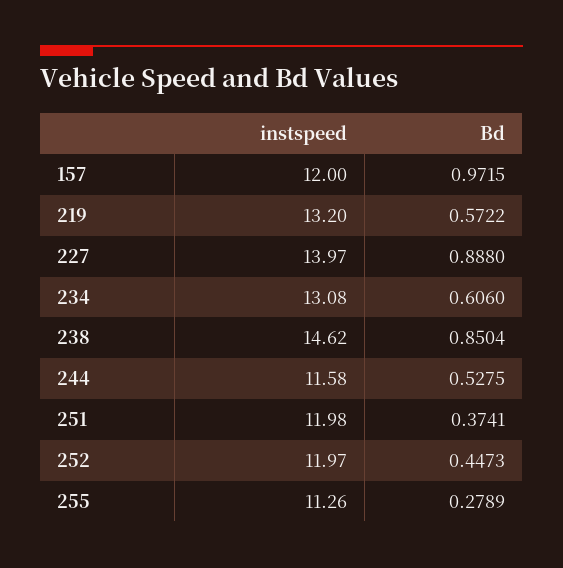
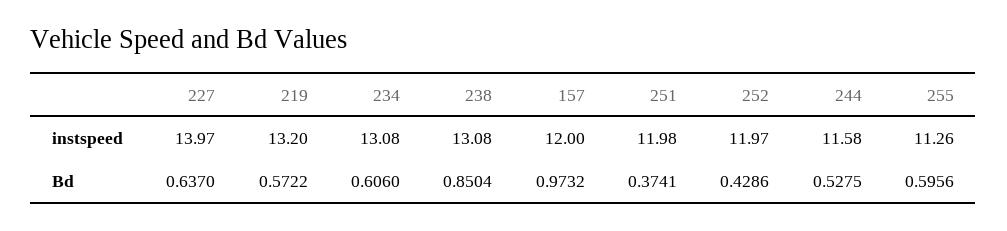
  {
    "instspeed": {
      "157": 12,
      "219": 13.2,
      "227": 13.97,
      "234": 13.08,
-     "238": 14.62,
+     "238": 13.08,
      "244": 11.58,
      "251": 11.98,
      "252": 11.97,
      "255": 11.26
    },
    "Bd": {
-     "157": 0.9715,
+     "157": 0.9732,
      "219": 0.5722,
-     "227": 0.888,
+     "227": 0.637,
      "234": 0.606,
      "238": 0.8504,
      "244": 0.5275,
      "251": 0.3741,
-     "252": 0.4473,
+     "252": 0.4286,
-     "255": 0.2789
+     "255": 0.5956
    }
  }

